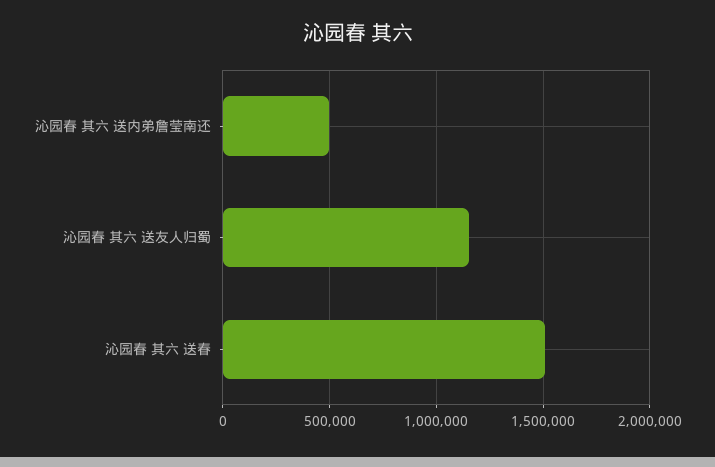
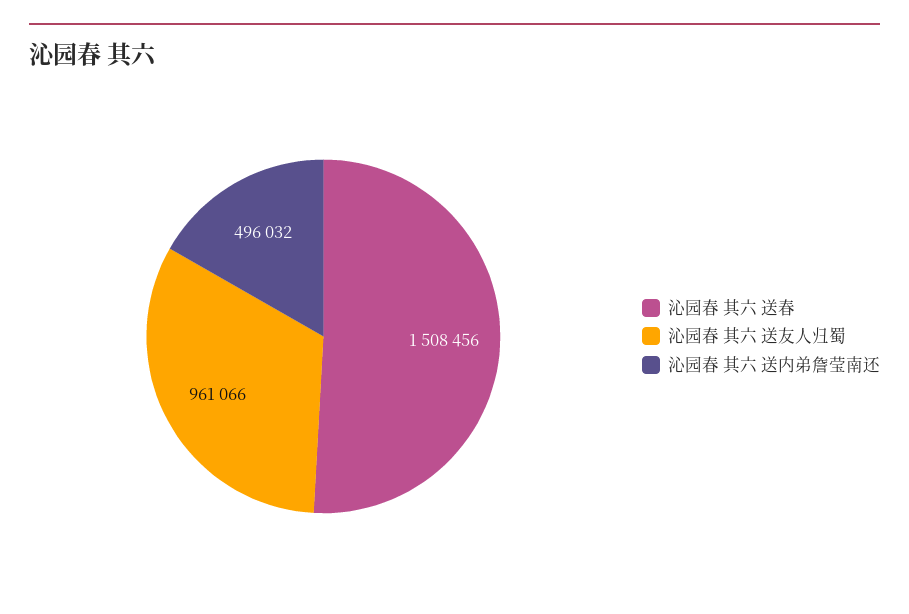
  {
    "沁园春 其六 送内弟詹莹南还": 496032,
-   "沁园春 其六 送友人归蜀": 1150000,
+   "沁园春 其六 送友人归蜀": 961066,
    "沁园春 其六 送春": 1508456
  }

